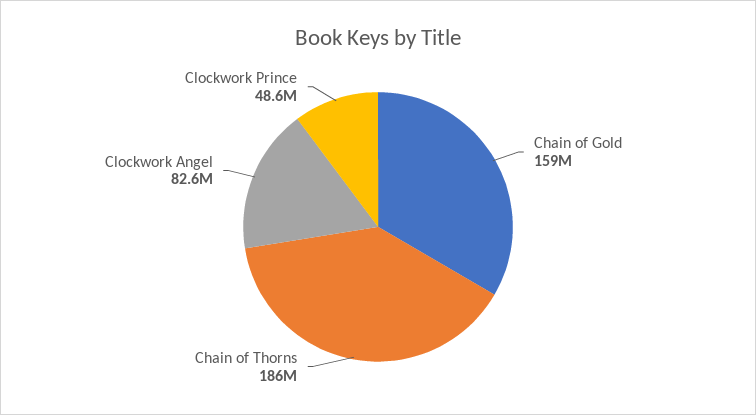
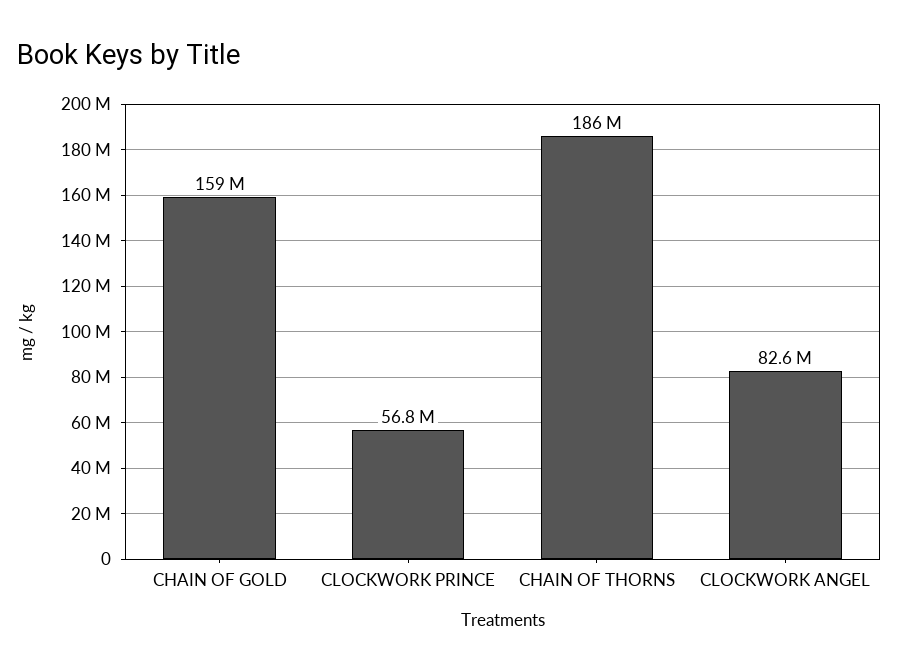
  {
    "Chain of Gold": 159000000,
    "Chain of Thorns": 186000000,
    "Clockwork Angel": 82600000,
-   "Clockwork Prince": 48600000
+   "Clockwork Prince": 56800000
  }

